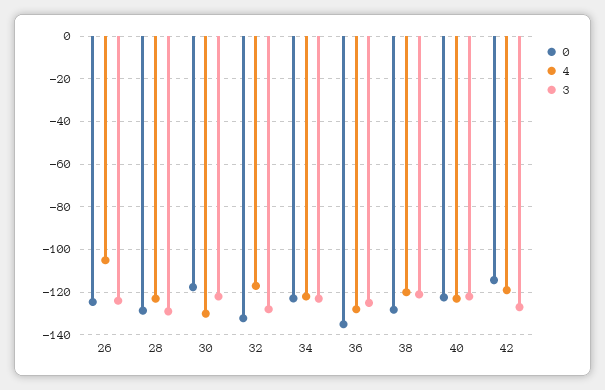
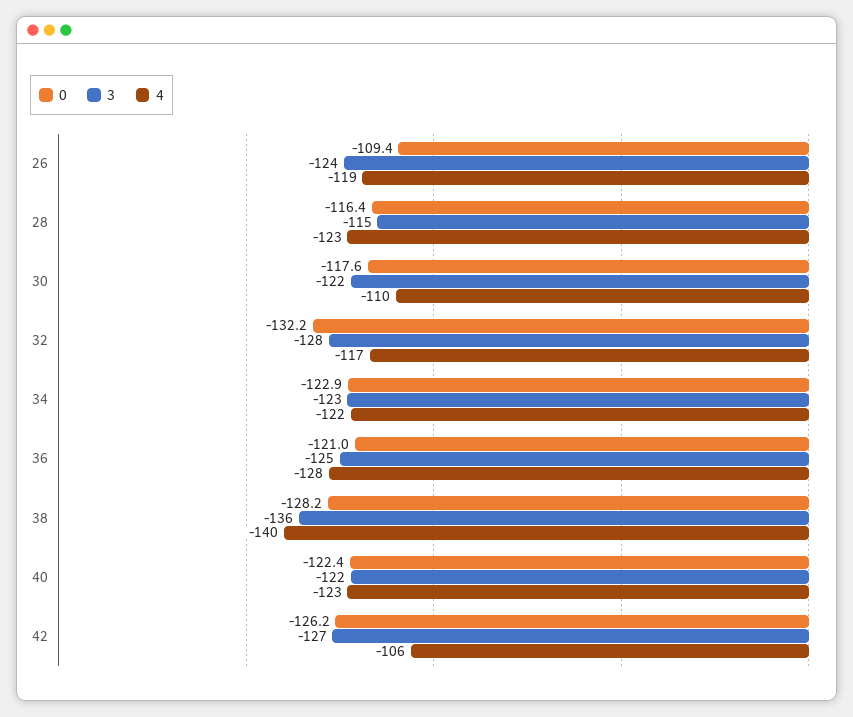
  {
    "0": {
-     "26": -125,
+     "26": -109.4,
-     "28": -130,
+     "28": -116.4,
      "30": -117.6,
      "32": -132.2,
      "34": -122.9,
-     "36": -135,
+     "36": -121,
      "38": -128.2,
      "40": -122.4,
-     "42": -115
+     "42": -126.2
    },
    "4": {
-     "26": -105,
+     "26": -119,
      "28": -123,
-     "30": -130,
+     "30": -110,
      "32": -117,
      "34": -122,
      "36": -128,
-     "38": -120,
+     "38": -140,
      "40": -123,
-     "42": -120
+     "42": -106
    },
    "3": {
      "26": -124,
-     "28": -130,
+     "28": -115,
      "30": -122,
      "32": -128,
      "34": -123,
      "36": -125,
-     "38": -120,
+     "38": -136,
      "40": -122,
      "42": -127
    }
  }

